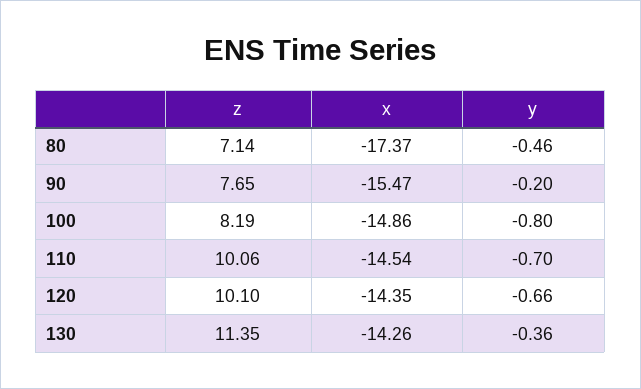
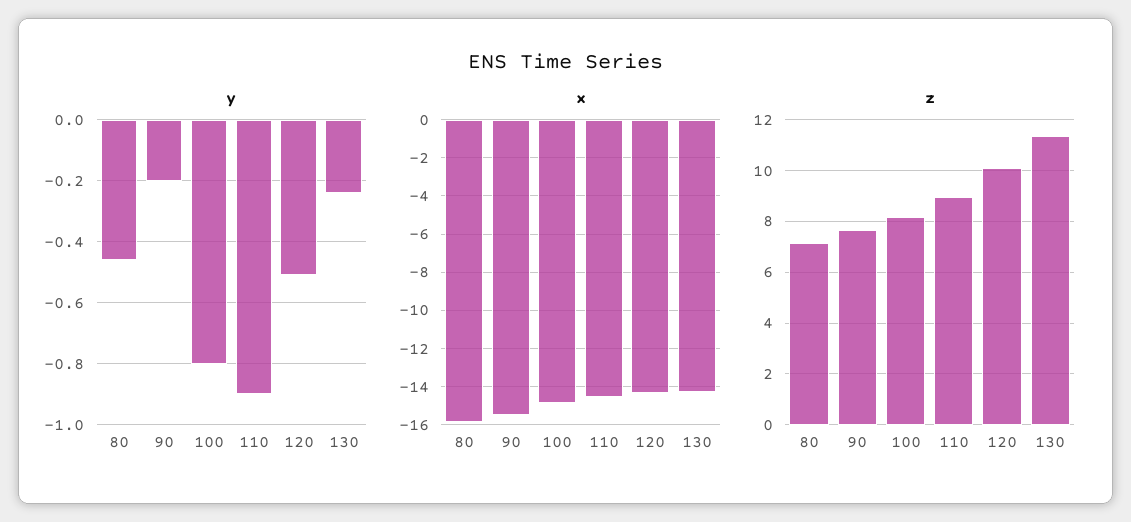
  {
    "z": {
      "80": 7.14,
      "90": 7.65,
      "100": 8.19,
-     "110": 10.06,
+     "110": 9,
      "120": 10.1,
      "130": 11.35
    },
    "x": {
-     "80": -17.37,
+     "80": -16,
      "90": -15.47,
      "100": -14.86,
      "110": -14.54,
      "120": -14.35,
      "130": -14.26
    },
    "y": {
      "80": -0.46,
      "90": -0.2,
      "100": -0.8,
-     "110": -0.7,
+     "110": -0.9,
-     "120": -0.66,
+     "120": -0.5,
-     "130": -0.36
+     "130": -0.25
    }
  }

